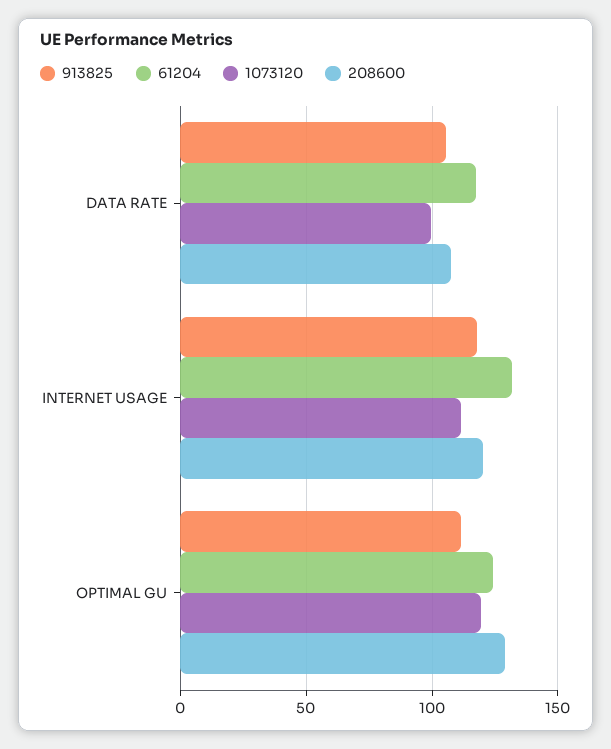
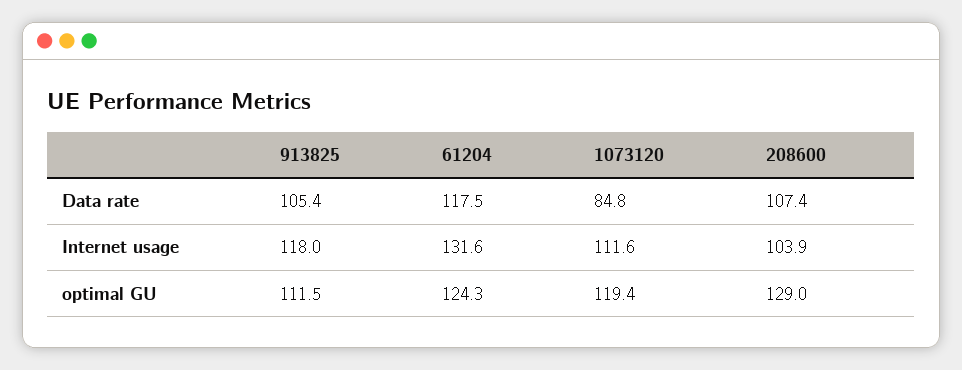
  {
    "913825": {
      "DATA RATE": 105.4,
      "INTERNET USAGE": 118,
      "OPTIMAL GU": 111.5
    },
    "61204": {
      "DATA RATE": 117.5,
      "INTERNET USAGE": 131.6,
      "OPTIMAL GU": 124.3
    },
    "1073120": {
-     "DATA RATE": 100,
+     "DATA RATE": 84.8,
      "INTERNET USAGE": 111.6,
      "OPTIMAL GU": 119.4
    },
    "208600": {
      "DATA RATE": 107.4,
-     "INTERNET USAGE": 120,
+     "INTERNET USAGE": 103.9,
      "OPTIMAL GU": 129
    }
  }

